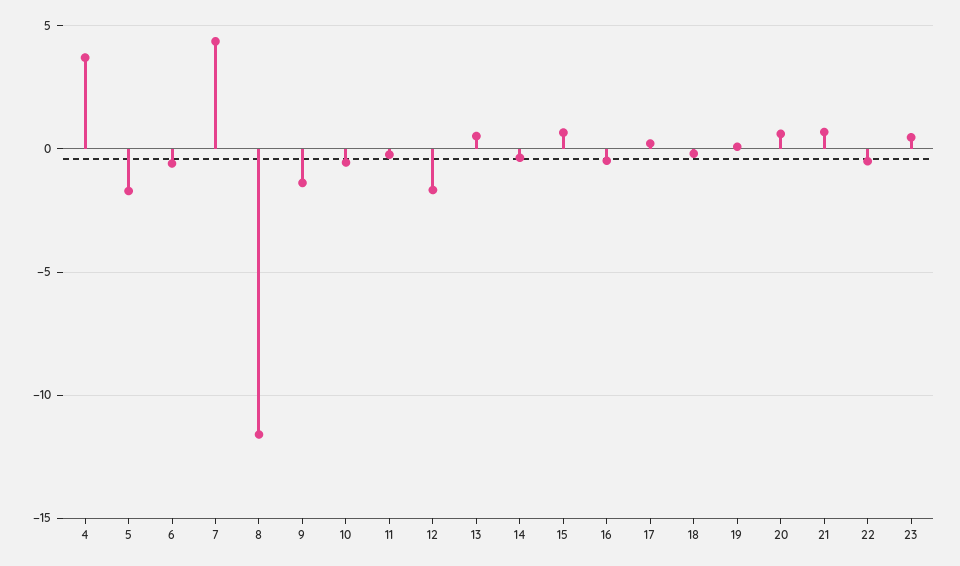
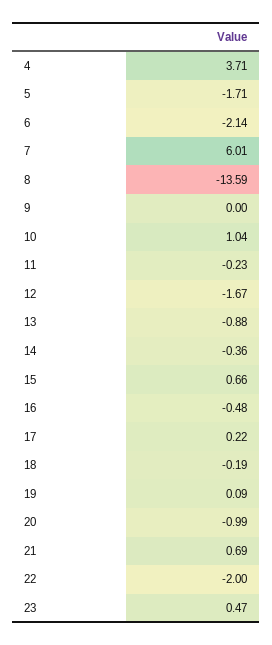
  {
    "4": 3.71,
    "5": -1.71,
-   "6": -0.5,
+   "6": -2.14,
-   "7": 4.5,
+   "7": 6.01,
-   "8": -11.5,
+   "8": -13.59,
-   "9": -1.5,
+   "9": 0,
-   "10": -0.5,
+   "10": 1.04,
    "11": -0.23,
    "12": -1.67,
-   "13": 0.5,
+   "13": -0.88,
    "14": -0.36,
    "15": 0.66,
    "16": -0.48,
    "17": 0.22,
    "18": -0.19,
    "19": 0.09,
-   "20": 0.5,
+   "20": -0.99,
    "21": 0.69,
-   "22": -0.5,
+   "22": -2,
    "23": 0.47
  }

